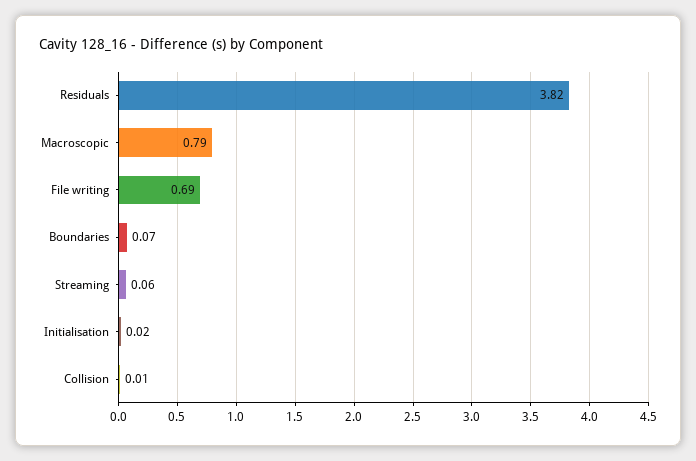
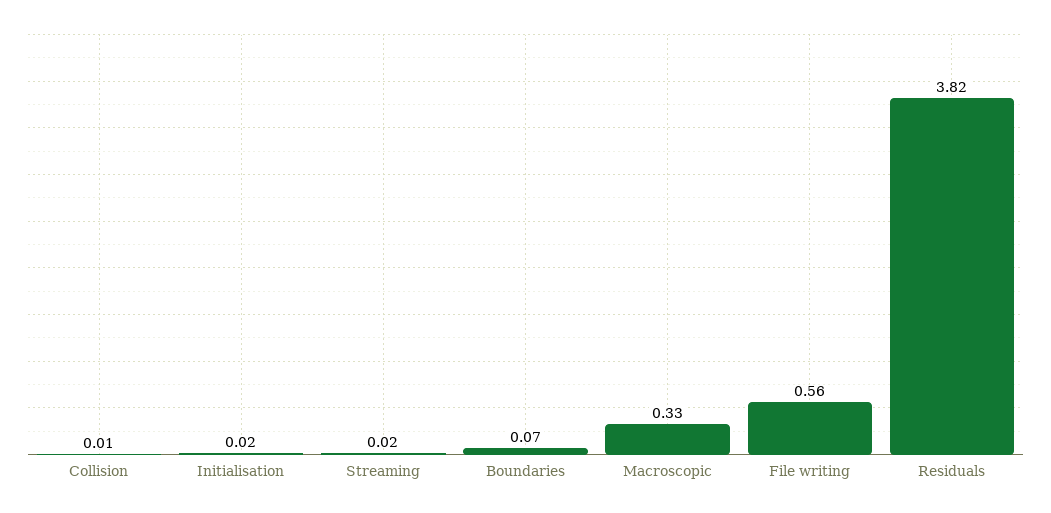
  {
    "Residuals": 3.82,
-   "Macroscopic": 0.79,
+   "Macroscopic": 0.33,
-   "File writing": 0.69,
+   "File writing": 0.56,
    "Boundaries": 0.07,
-   "Streaming": 0.06,
+   "Streaming": 0.02,
    "Initialisation": 0.02,
    "Collision": 0.01
  }

